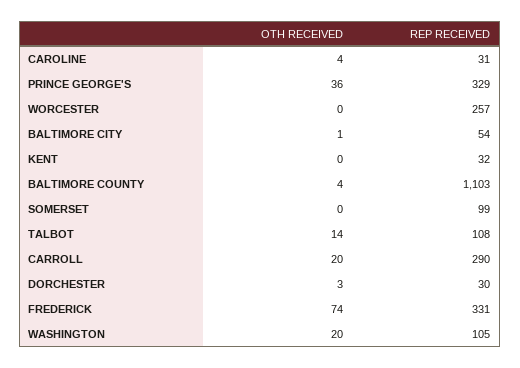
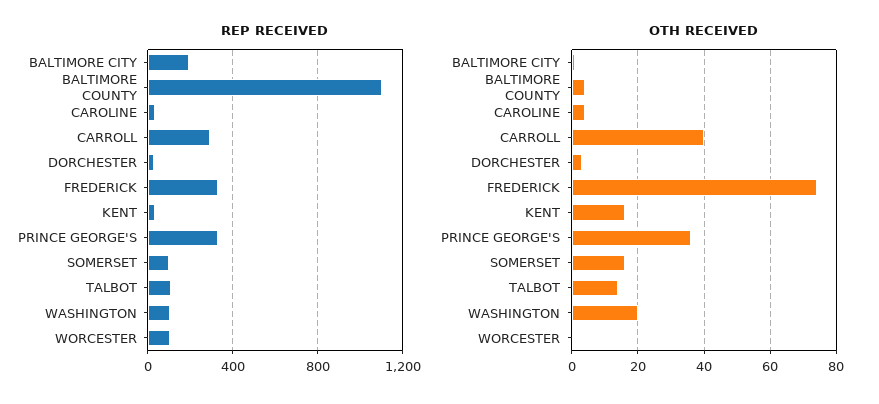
  {
    "OTH RECEIVED": {
      "CAROLINE": 4,
      "PRINCE GEORGE'S": 36,
      "WORCESTER": 0,
      "BALTIMORE CITY": 1,
-     "KENT": 0,
+     "KENT": 15,
      "BALTIMORE COUNTY": 4,
-     "SOMERSET": 0,
+     "SOMERSET": 15,
      "TALBOT": 14,
-     "CARROLL": 20,
+     "CARROLL": 40,
      "DORCHESTER": 3,
      "FREDERICK": 74,
      "WASHINGTON": 20
    },
    "REP RECEIVED": {
      "CAROLINE": 31,
      "PRINCE GEORGE'S": 329,
-     "WORCESTER": 257,
+     "WORCESTER": 100,
-     "BALTIMORE CITY": 54,
+     "BALTIMORE CITY": 200,
      "KENT": 32,
      "BALTIMORE COUNTY": 1103,
      "SOMERSET": 99,
      "TALBOT": 108,
      "CARROLL": 290,
      "DORCHESTER": 30,
      "FREDERICK": 331,
      "WASHINGTON": 105
    }
  }

